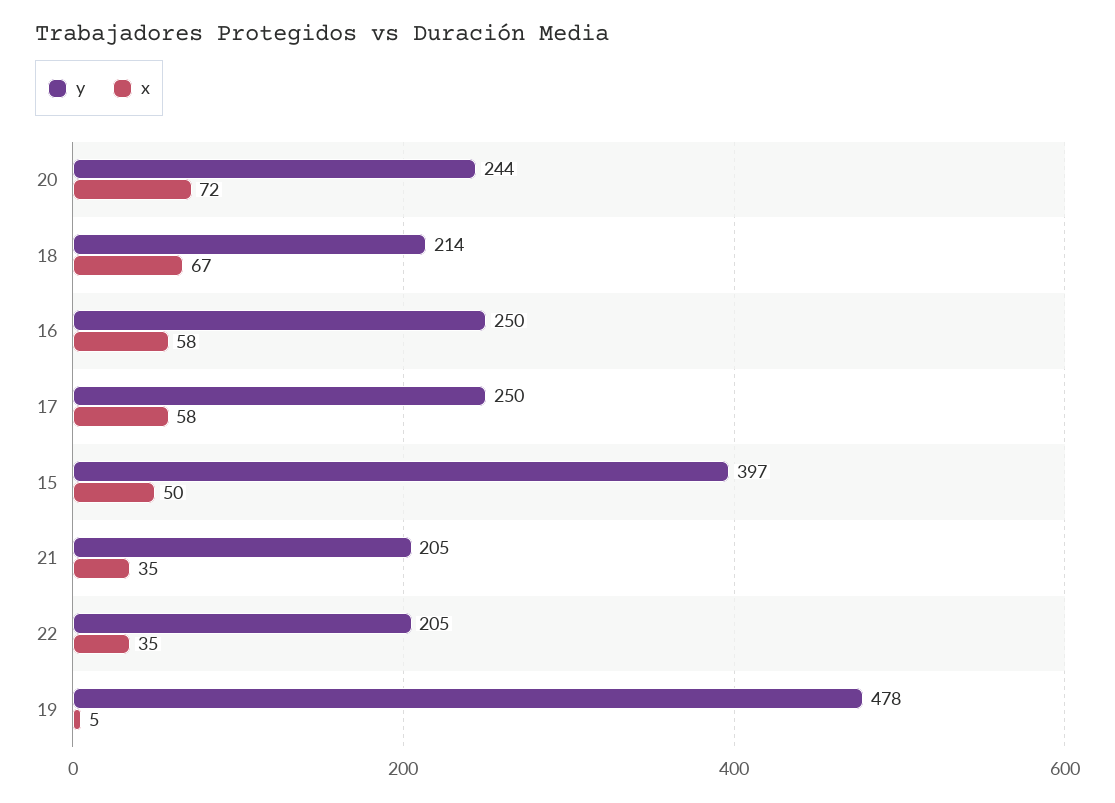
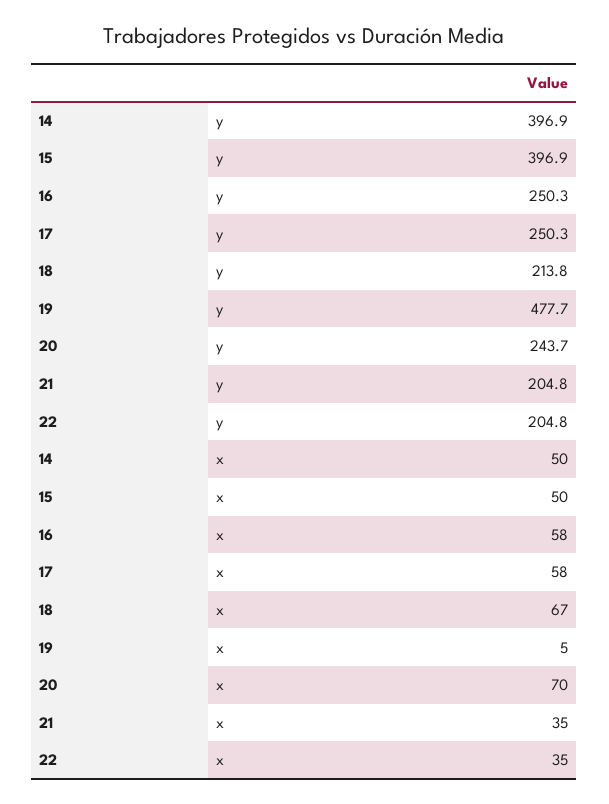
  {
    "y": {
      "20": 243.7,
      "18": 213.8,
      "16": 250.3,
      "17": 250.3,
      "15": 396.9,
      "21": 204.8,
      "22": 204.8,
-     "19": 477.7
+     "19": 477.7,
+     "14": 396.9
    },
    "x": {
-     "20": 72,
+     "20": 70,
      "18": 67,
      "16": 58,
      "17": 58,
      "15": 50,
      "21": 35,
      "22": 35,
-     "19": 5
+     "19": 5,
+     "14": 50
    }
  }

